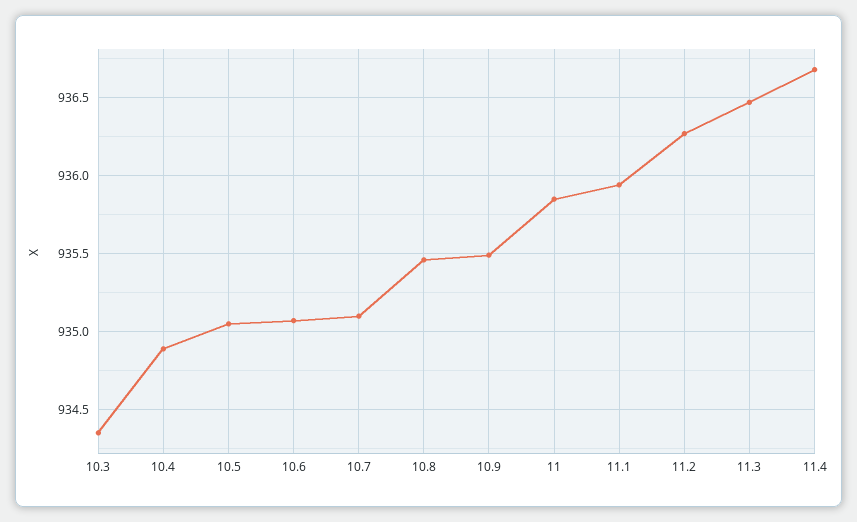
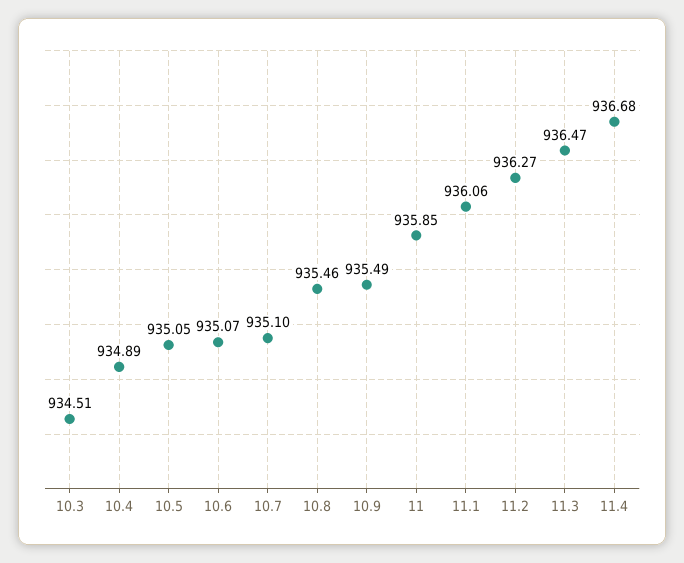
  {
-   "10.3": 934.35,
+   "10.3": 934.51,
    "10.4": 934.89,
    "10.5": 935.05,
    "10.6": 935.07,
    "10.7": 935.1,
    "10.8": 935.46,
    "10.9": 935.49,
    "11": 935.85,
-   "11.1": 935.95,
+   "11.1": 936.06,
    "11.2": 936.27,
    "11.3": 936.47,
    "11.4": 936.68
  }

